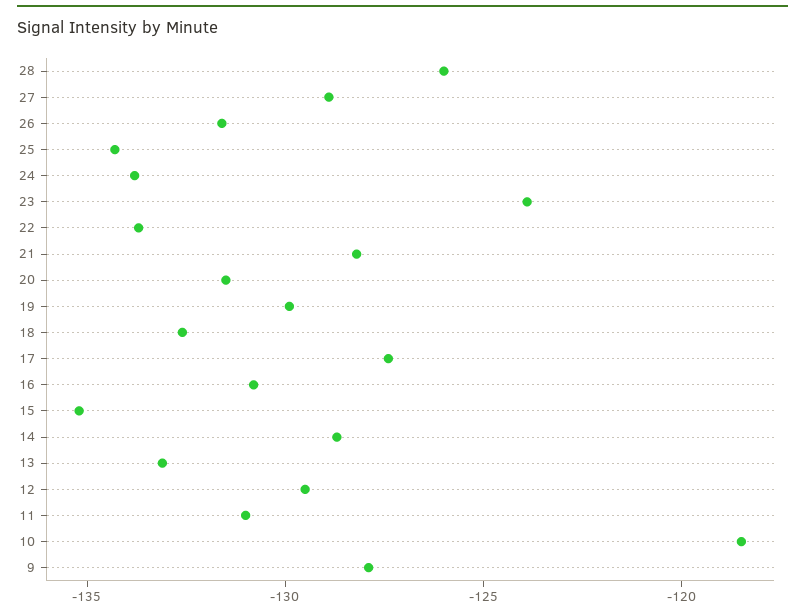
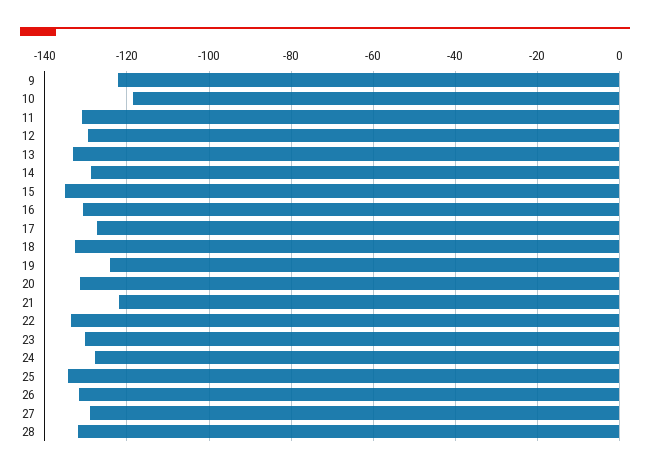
  {
-   "28": -126,
+   "28": -132,
    "27": -129,
    "26": -132,
    "25": -134,
-   "24": -134,
+   "24": -128,
-   "23": -124,
+   "23": -130,
    "22": -134,
-   "21": -128,
+   "21": -122,
    "20": -132,
-   "19": -130,
+   "19": -124,
    "18": -133,
    "17": -127,
    "16": -131,
    "15": -135,
    "14": -129,
    "13": -133,
    "12": -130,
    "11": -131,
    "10": -119,
-   "9": -128
+   "9": -122
  }

